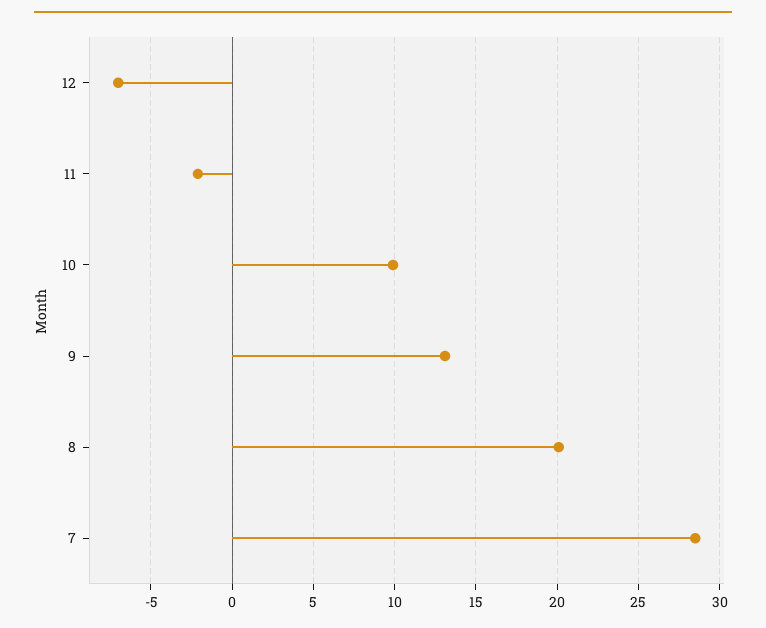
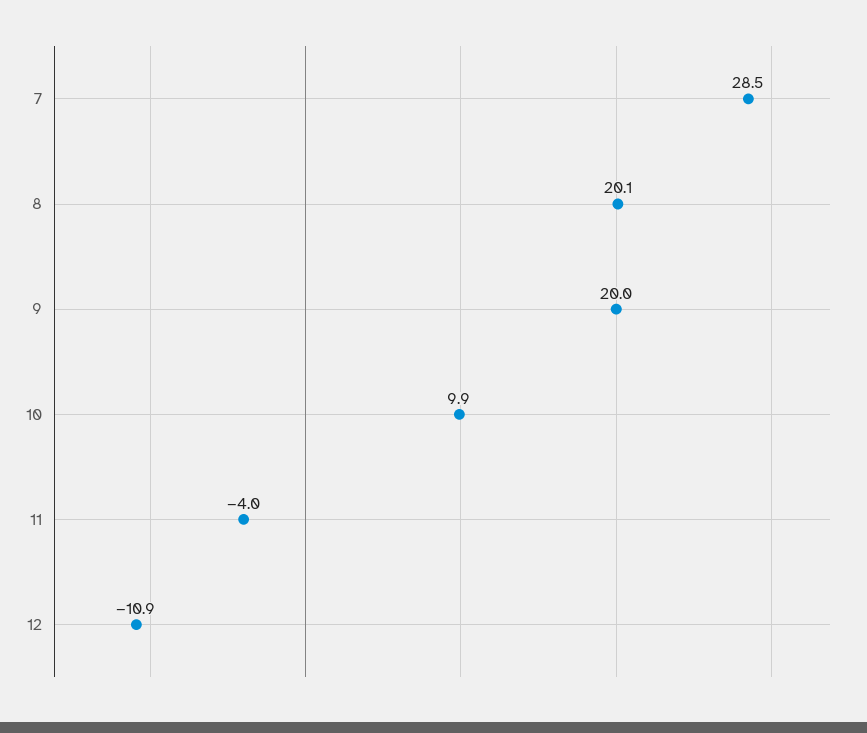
  {
-   "12": -7,
+   "12": -10.9,
-   "11": -2,
+   "11": -4,
    "10": 9.9,
-   "9": 13,
+   "9": 20,
    "8": 20.1,
    "7": 28.5
  }

